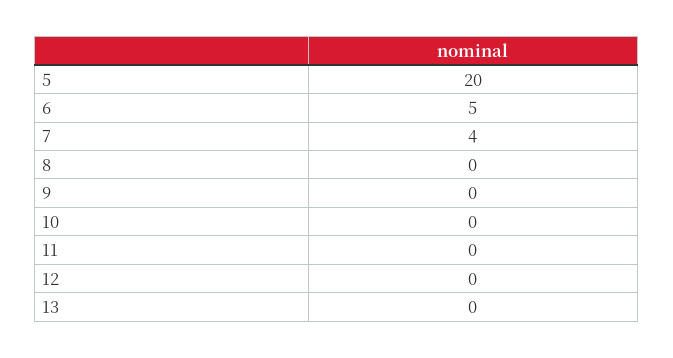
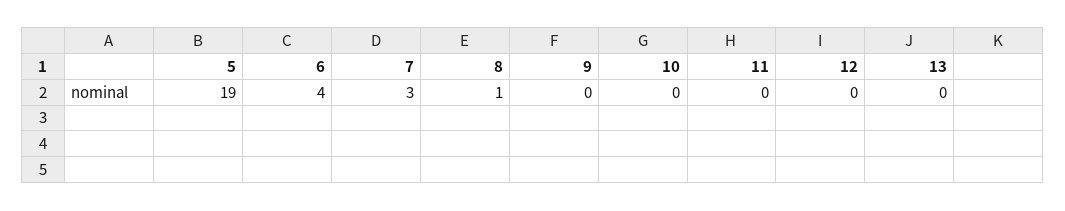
  {
-   "5": 20,
+   "5": 19,
-   "6": 5,
+   "6": 4,
-   "7": 4,
+   "7": 3,
-   "8": 0,
+   "8": 1,
    "9": 0,
    "10": 0,
    "11": 0,
    "12": 0,
    "13": 0
  }

